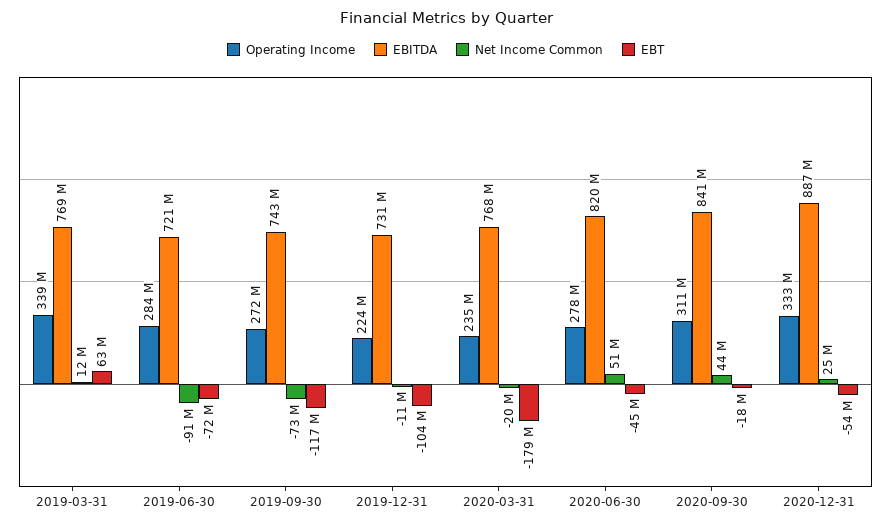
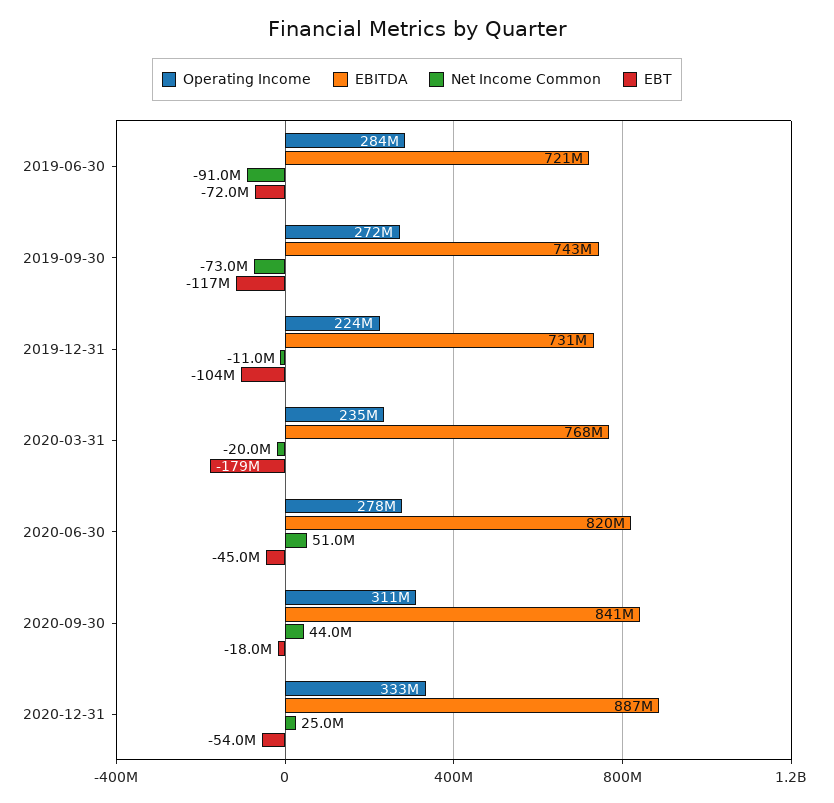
  {
    "Operating Income": {
-     "2019-03-31": 339000000,
      "2019-06-30": 284000000,
      "2019-09-30": 272000000,
      "2019-12-31": 224000000,
      "2020-03-31": 235000000,
      "2020-06-30": 278000000,
      "2020-09-30": 311000000,
      "2020-12-31": 333000000
    },
    "EBITDA": {
-     "2019-03-31": 769000000,
      "2019-06-30": 721000000,
      "2019-09-30": 743000000,
      "2019-12-31": 731000000,
      "2020-03-31": 768000000,
      "2020-06-30": 820000000,
      "2020-09-30": 841000000,
      "2020-12-31": 887000000
    },
    "Net Income Common": {
-     "2019-03-31": 12000000,
      "2019-06-30": -91000000,
      "2019-09-30": -73000000,
      "2019-12-31": -11000000,
      "2020-03-31": -20000000,
      "2020-06-30": 51000000,
      "2020-09-30": 44000000,
      "2020-12-31": 25000000
    },
    "EBT": {
-     "2019-03-31": 63000000,
      "2019-06-30": -72000000,
      "2019-09-30": -117000000,
      "2019-12-31": -104000000,
      "2020-03-31": -179000000,
      "2020-06-30": -45000000,
      "2020-09-30": -18000000,
      "2020-12-31": -54000000
    }
  }

